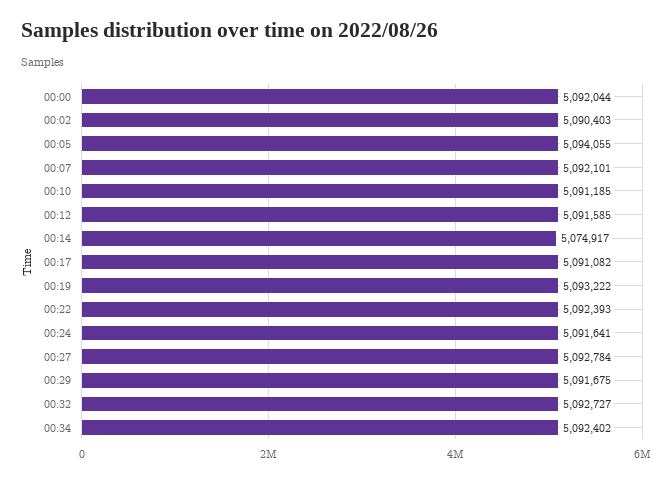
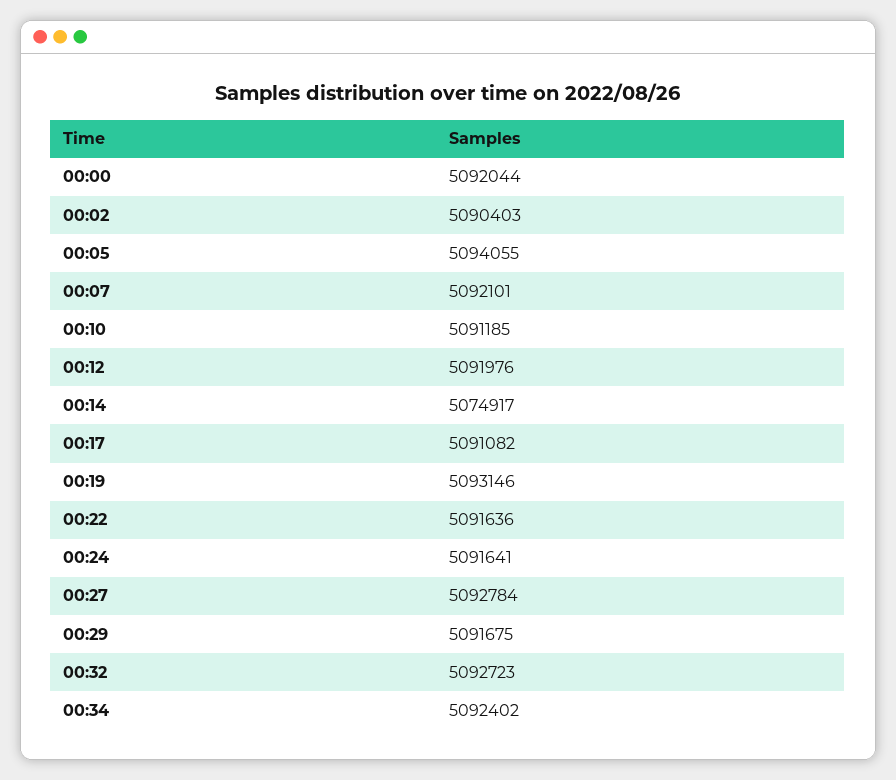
  {
    "00:00": 5092044,
    "00:02": 5090403,
    "00:05": 5094055,
    "00:07": 5092101,
    "00:10": 5091185,
-   "00:12": 5091585,
+   "00:12": 5091976,
    "00:14": 5074917,
    "00:17": 5091082,
-   "00:19": 5093222,
+   "00:19": 5093146,
-   "00:22": 5092393,
+   "00:22": 5091636,
    "00:24": 5091641,
    "00:27": 5092784,
    "00:29": 5091675,
-   "00:32": 5092727,
+   "00:32": 5092723,
    "00:34": 5092402
  }

